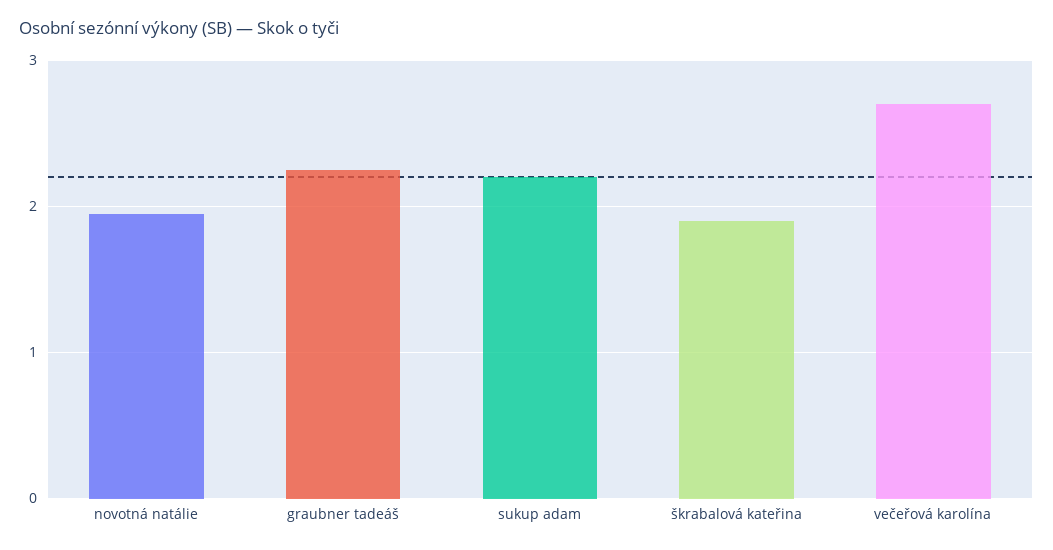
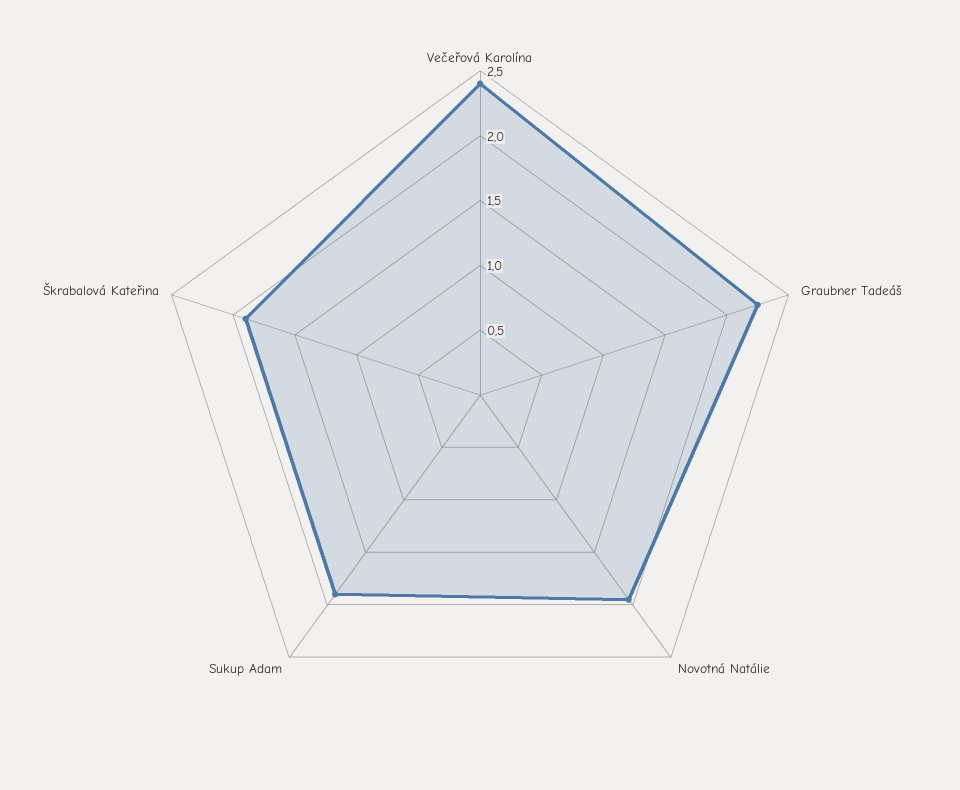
  {
    "novotná natálie": 2,
    "graubner tadeáš": 2.3,
-   "sukup adam": 2.2,
+   "sukup adam": 1.9,
    "škrabalová kateřina": 1.9,
-   "večeřová karolína": 2.7
+   "večeřová karolína": 2.4
  }

